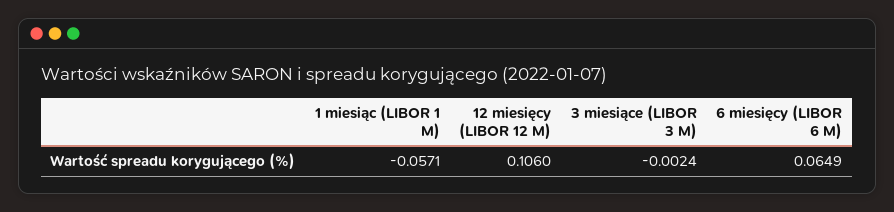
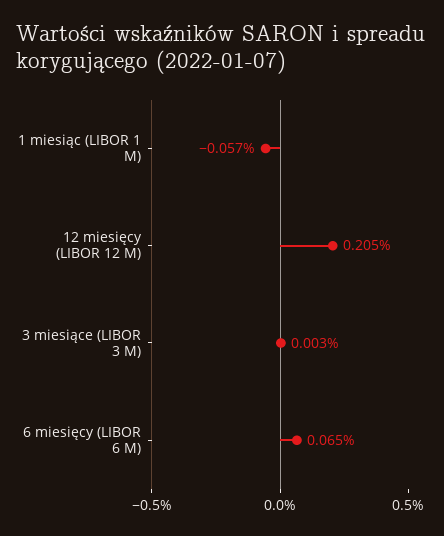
  {
    "1 miesiąc (LIBOR 1 M)": -0.0571,
-   "12 miesięcy (LIBOR 12 M)": 0.106,
+   "12 miesięcy (LIBOR 12 M)": 0.205,
-   "3 miesiące (LIBOR 3 M)": -0.0024,
+   "3 miesiące (LIBOR 3 M)": 0.003,
    "6 miesięcy (LIBOR 6 M)": 0.0649
  }

